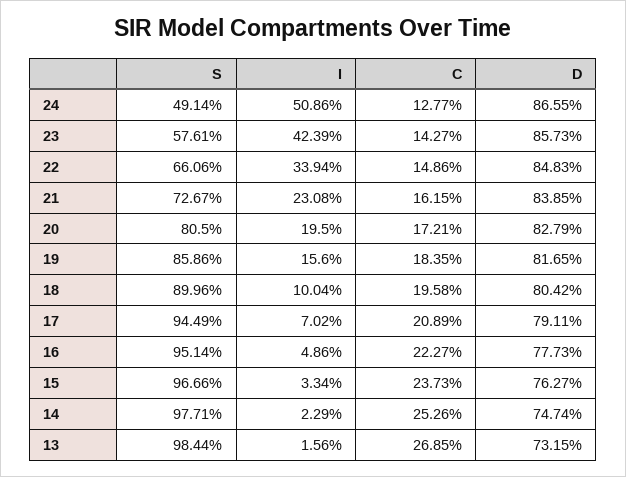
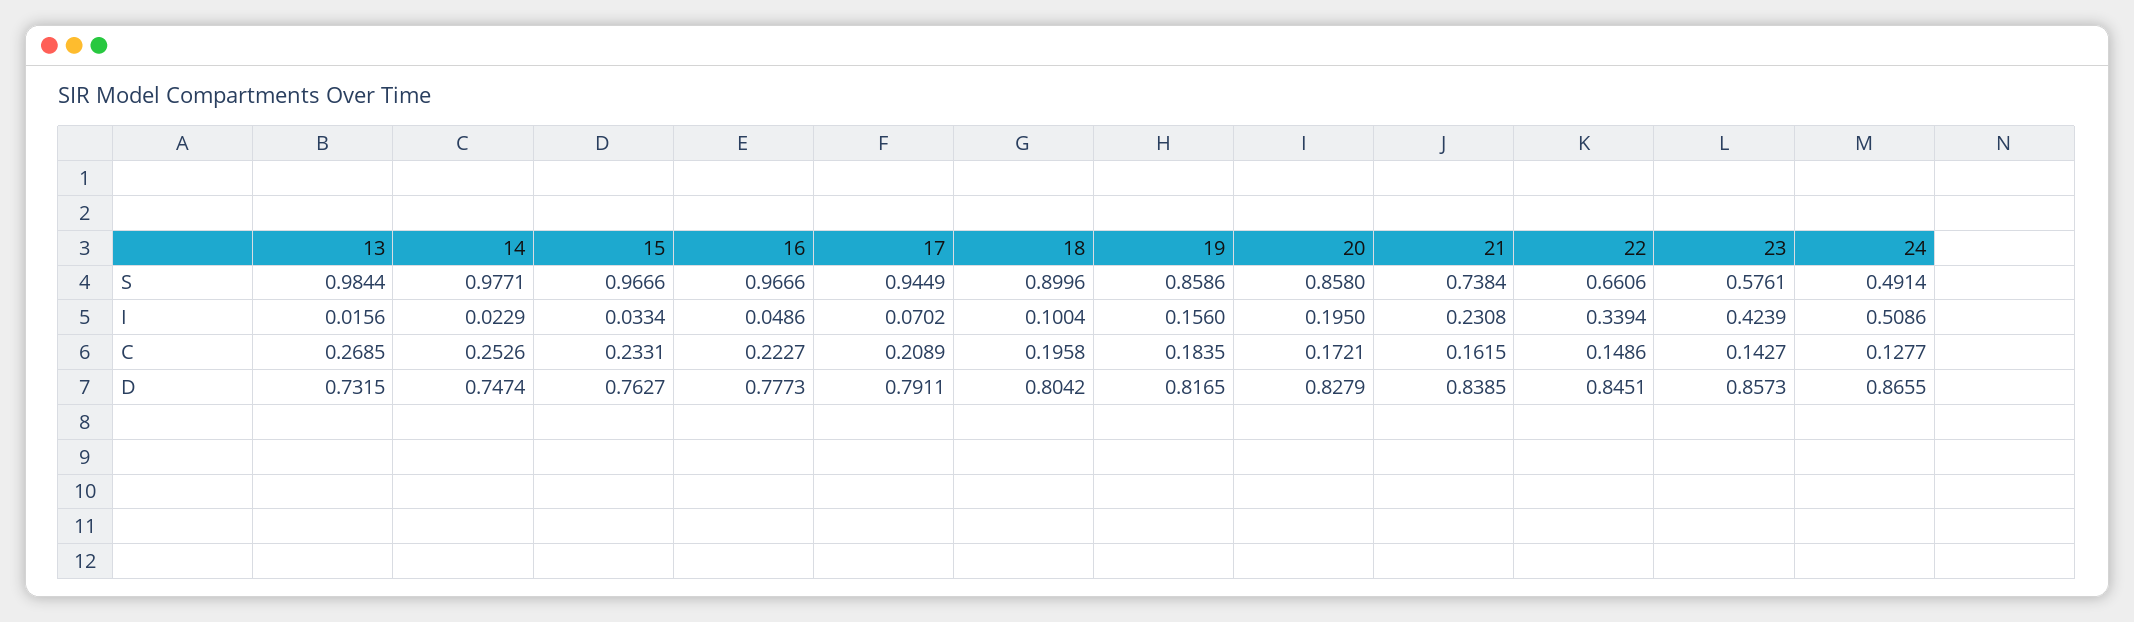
  {
    "S": {
      "24": 0.4914,
      "23": 0.5761,
      "22": 0.6606,
-     "21": 0.7267,
+     "21": 0.7384,
-     "20": 0.805,
+     "20": 0.858,
      "19": 0.8586,
      "18": 0.8996,
      "17": 0.9449,
-     "16": 0.9514,
+     "16": 0.9666,
      "15": 0.9666,
      "14": 0.9771,
      "13": 0.9844
    },
    "I": {
      "24": 0.5086,
      "23": 0.4239,
      "22": 0.3394,
      "21": 0.2308,
      "20": 0.195,
      "19": 0.156,
      "18": 0.1004,
      "17": 0.0702,
      "16": 0.0486,
      "15": 0.0334,
      "14": 0.0229,
      "13": 0.0156
    },
    "C": {
      "24": 0.1277,
      "23": 0.1427,
      "22": 0.1486,
      "21": 0.1615,
      "20": 0.1721,
      "19": 0.1835,
      "18": 0.1958,
      "17": 0.2089,
      "16": 0.2227,
-     "15": 0.2373,
+     "15": 0.2331,
      "14": 0.2526,
      "13": 0.2685
    },
    "D": {
      "24": 0.8655,
      "23": 0.8573,
-     "22": 0.8483,
+     "22": 0.8451,
      "21": 0.8385,
      "20": 0.8279,
      "19": 0.8165,
      "18": 0.8042,
      "17": 0.7911,
      "16": 0.7773,
      "15": 0.7627,
      "14": 0.7474,
      "13": 0.7315
    }
  }

